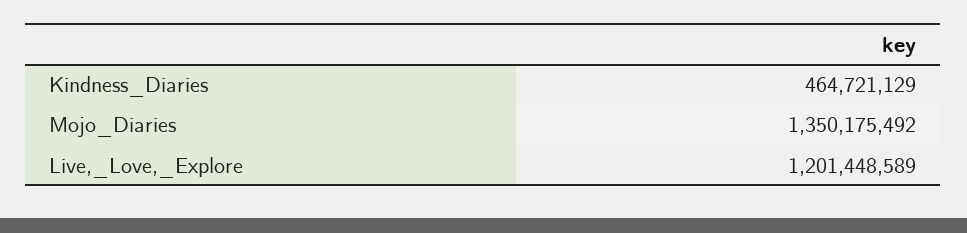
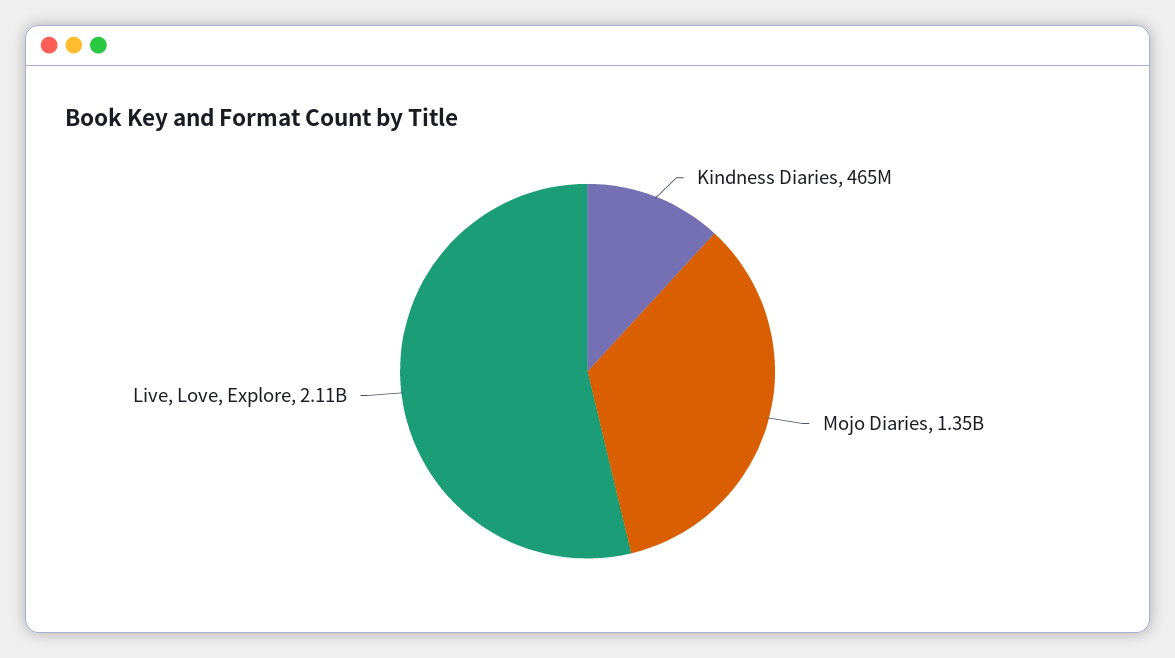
  {
    "Kindness_Diaries": 464721129,
    "Mojo_Diaries": 1350175492,
-   "Live,_Love,_Explore": 1201448589
+   "Live,_Love,_Explore": 2110000000
  }

